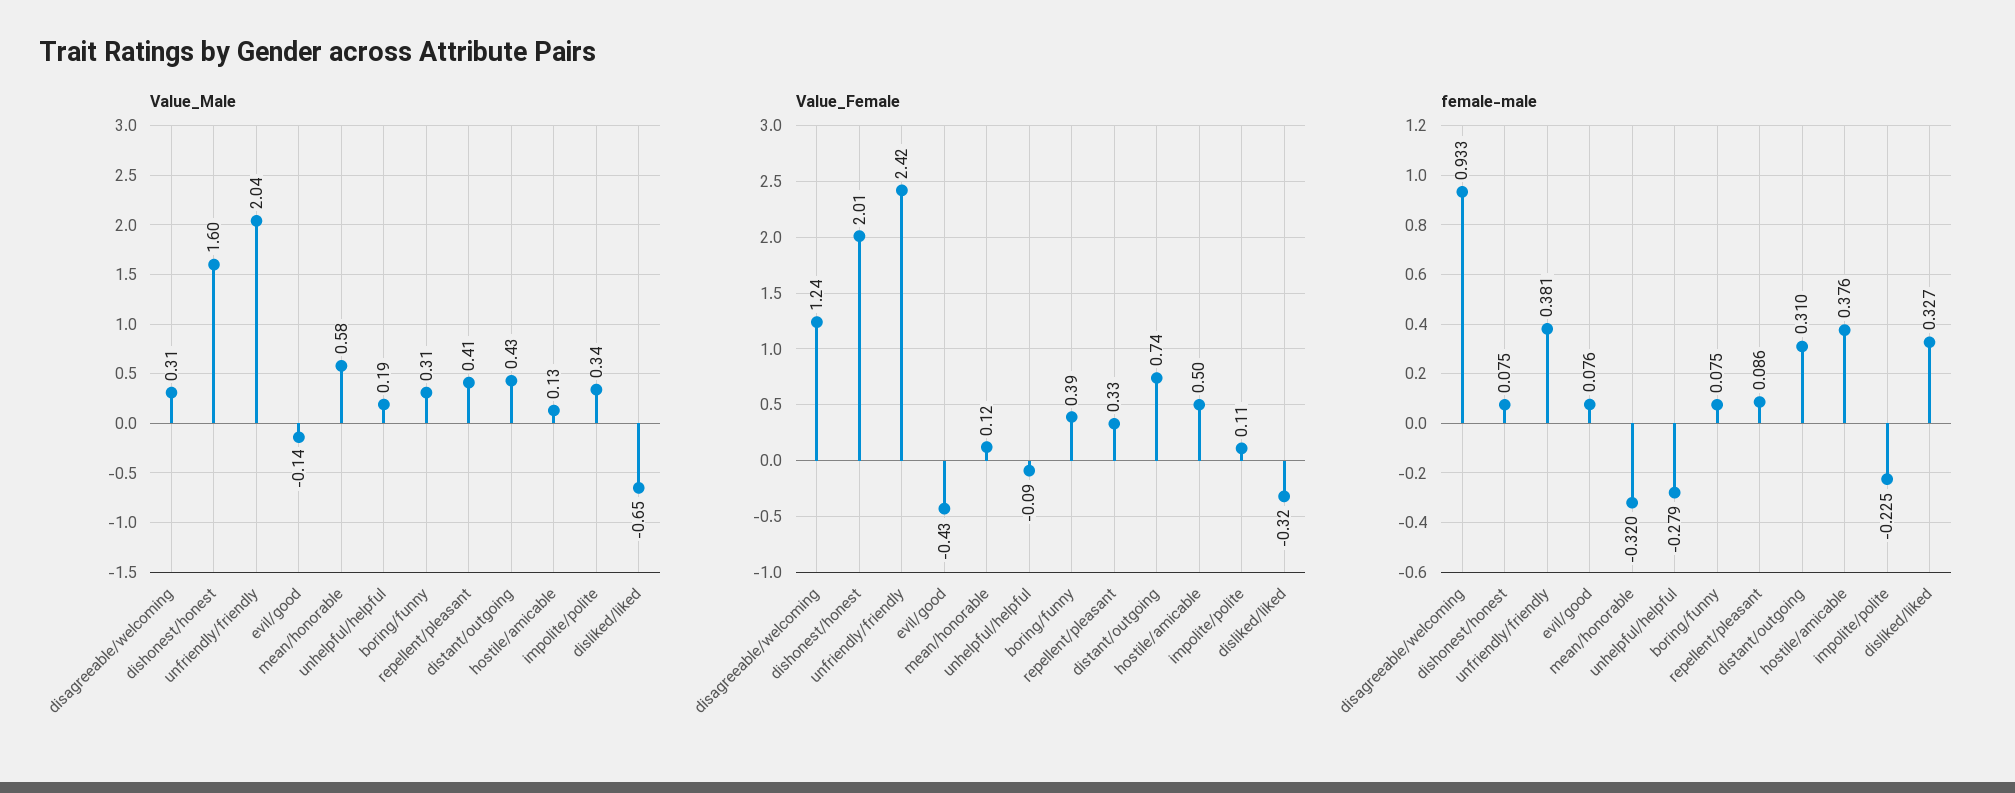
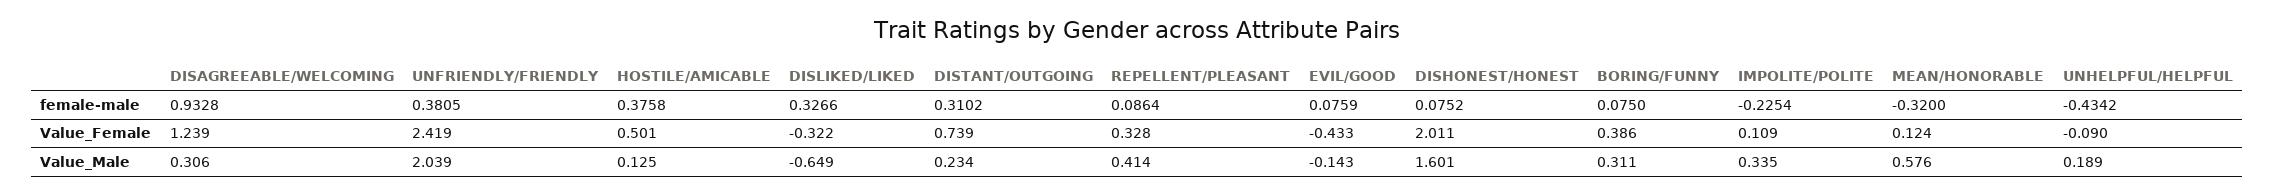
  {
    "Value_Male": {
      "disagreeable/welcoming": 0.306,
      "dishonest/honest": 1.601,
      "unfriendly/friendly": 2.039,
      "evil/good": -0.143,
      "mean/honorable": 0.576,
      "unhelpful/helpful": 0.189,
      "boring/funny": 0.311,
      "repellent/pleasant": 0.414,
-     "distant/outgoing": 0.43,
+     "distant/outgoing": 0.234,
      "hostile/amicable": 0.125,
      "impolite/polite": 0.335,
      "disliked/liked": -0.649
    },
    "Value_Female": {
      "disagreeable/welcoming": 1.239,
      "dishonest/honest": 2.011,
      "unfriendly/friendly": 2.419,
      "evil/good": -0.433,
      "mean/honorable": 0.124,
      "unhelpful/helpful": -0.09,
      "boring/funny": 0.386,
      "repellent/pleasant": 0.328,
      "distant/outgoing": 0.739,
      "hostile/amicable": 0.501,
      "impolite/polite": 0.109,
      "disliked/liked": -0.322
    },
    "female-male": {
      "disagreeable/welcoming": 0.9328,
      "dishonest/honest": 0.0752,
      "unfriendly/friendly": 0.3805,
      "evil/good": 0.0759,
      "mean/honorable": -0.32,
-     "unhelpful/helpful": -0.279,
+     "unhelpful/helpful": -0.4342,
      "boring/funny": 0.075,
      "repellent/pleasant": 0.0864,
      "distant/outgoing": 0.3102,
      "hostile/amicable": 0.3758,
      "impolite/polite": -0.2254,
      "disliked/liked": 0.3266
    }
  }

